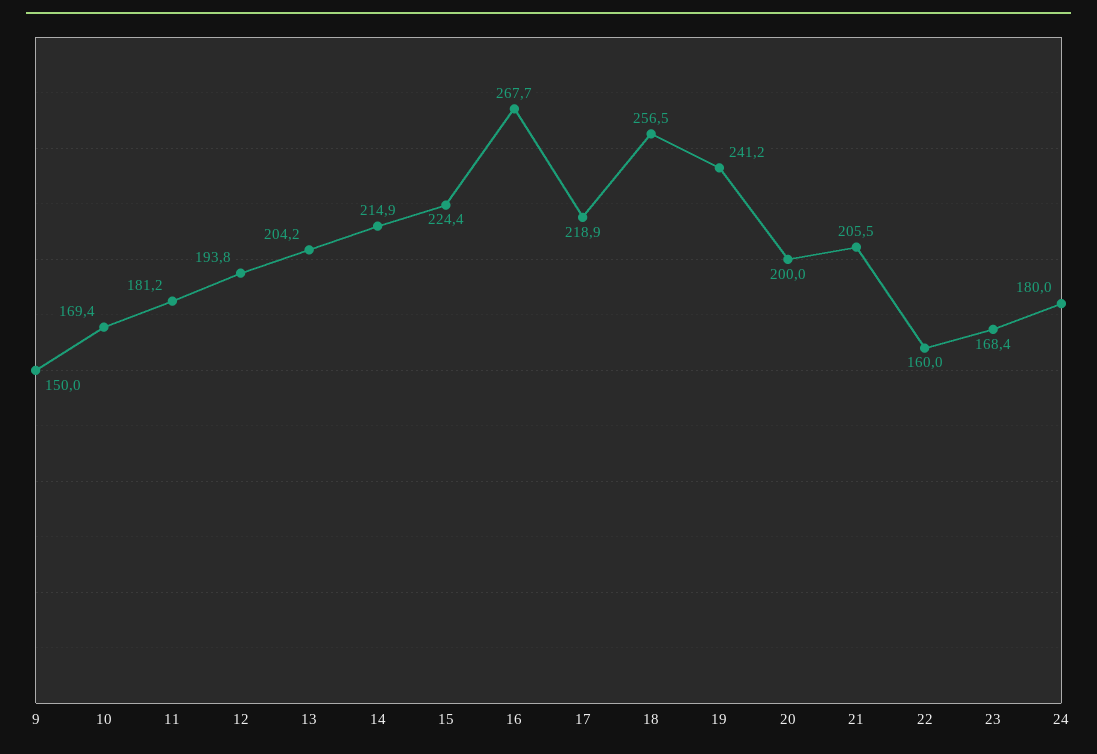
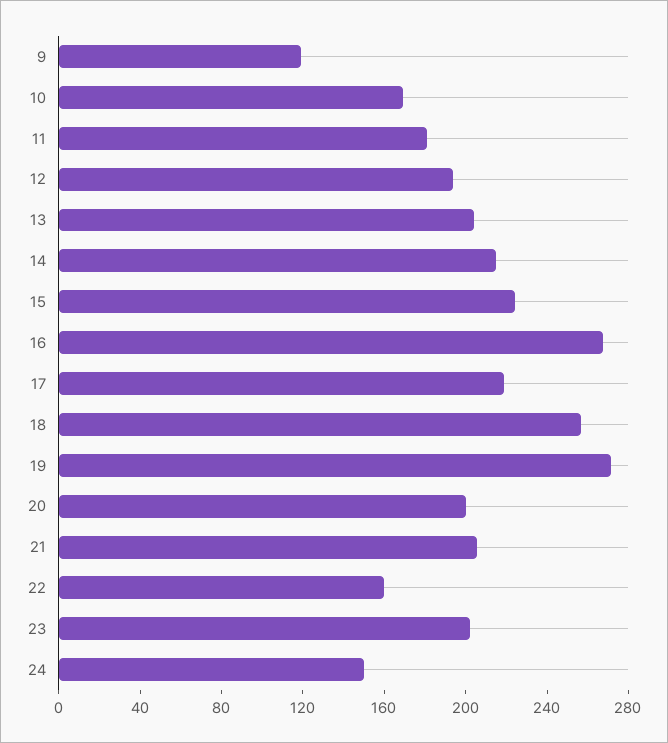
  {
-   "9": 150,
+   "9": 120,
    "10": 169.4,
    "11": 181.2,
    "12": 193.8,
    "13": 204.2,
    "14": 214.9,
    "15": 224.4,
    "16": 267.7,
    "17": 218.9,
    "18": 256.5,
-   "19": 241.2,
+   "19": 270,
    "20": 200,
    "21": 205.5,
    "22": 160,
-   "23": 168.4,
+   "23": 200,
-   "24": 180
+   "24": 150
  }

